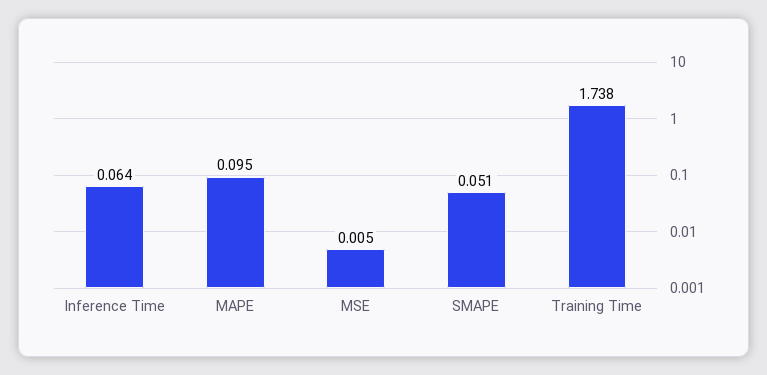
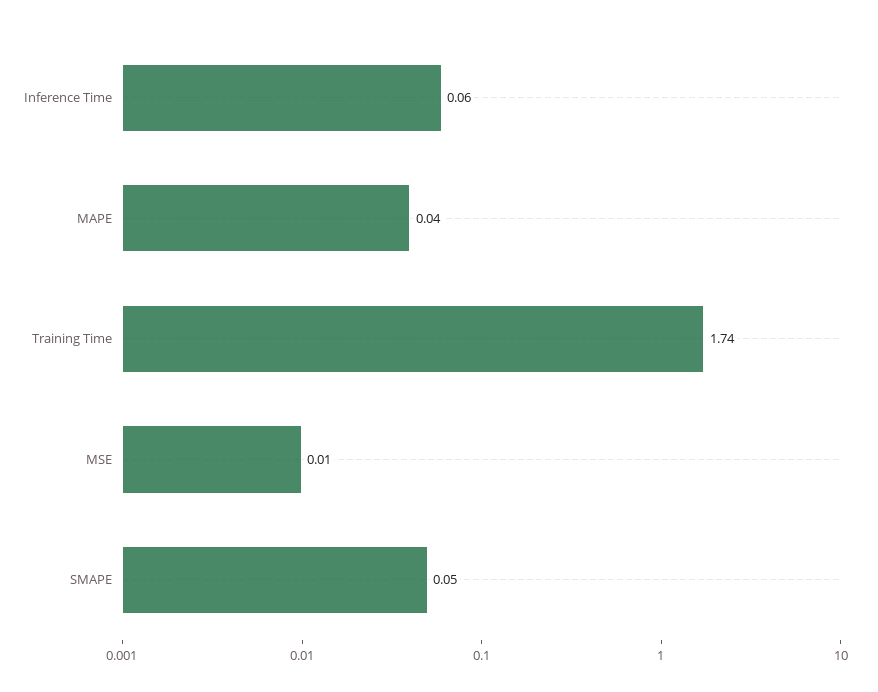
  {
    "Inference Time": 0.064,
-   "MAPE": 0.095,
+   "MAPE": 0.04,
    "MSE": 0.005,
    "SMAPE": 0.051,
    "Training Time": 1.738
  }

